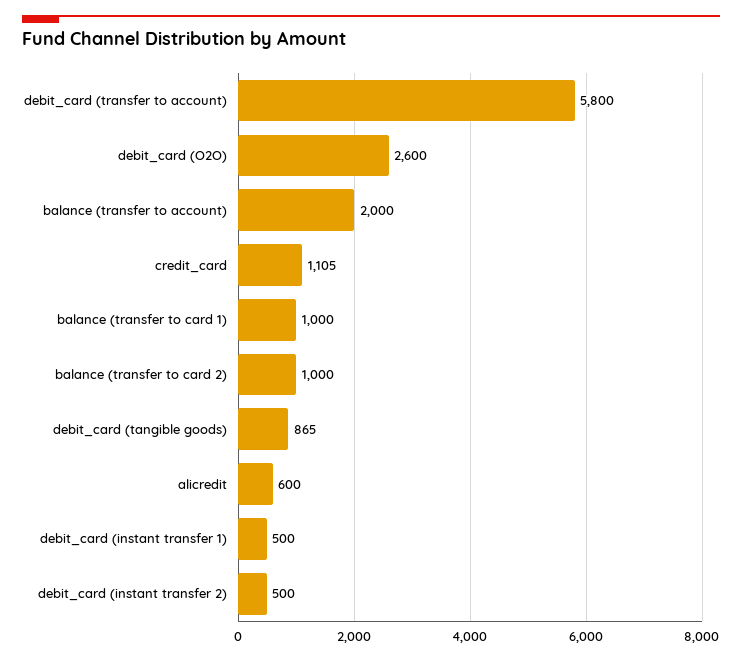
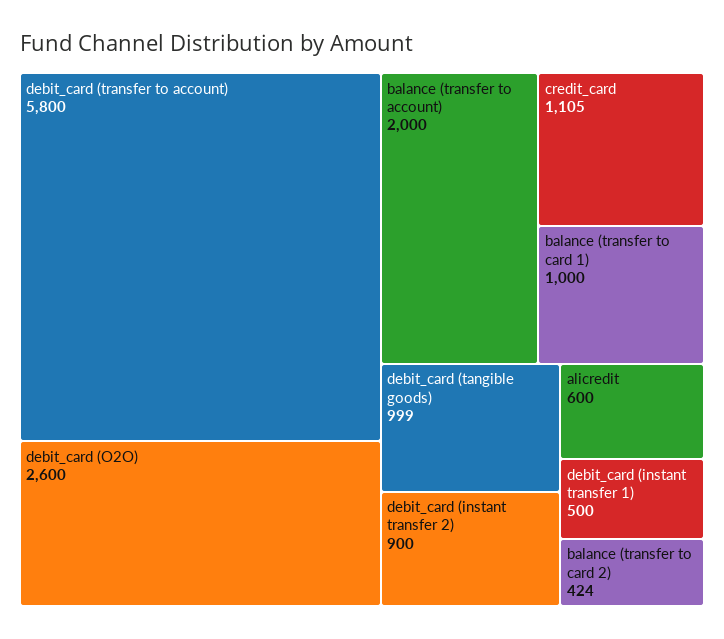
  {
    "debit_card (transfer to account)": 5800,
    "debit_card (O2O)": 2600,
    "balance (transfer to account)": 2000,
    "credit_card": 1105,
    "balance (transfer to card 1)": 1000,
-   "balance (transfer to card 2)": 1000,
+   "balance (transfer to card 2)": 424,
-   "debit_card (tangible goods)": 865,
+   "debit_card (tangible goods)": 999,
    "alicredit": 600,
    "debit_card (instant transfer 1)": 500,
-   "debit_card (instant transfer 2)": 500
+   "debit_card (instant transfer 2)": 900
  }

